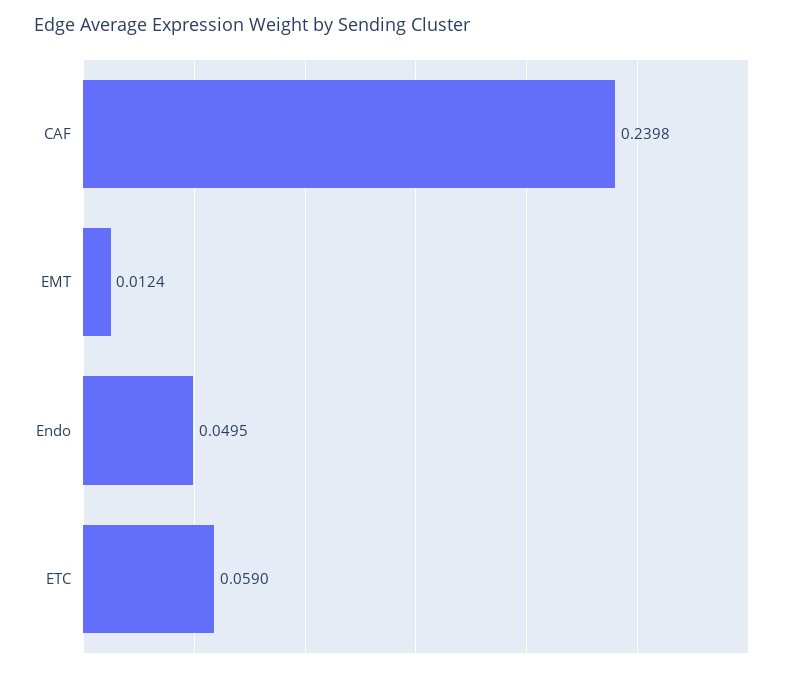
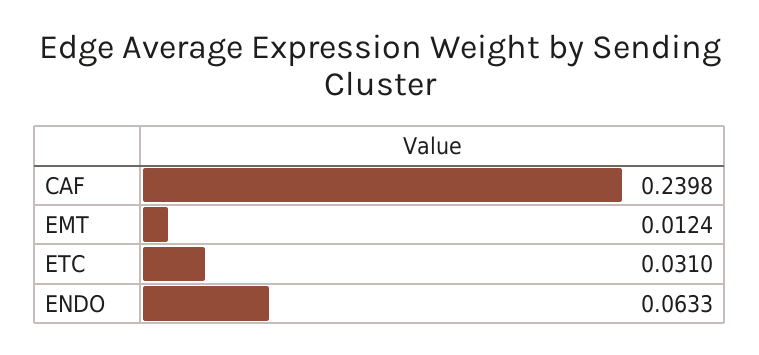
  {
    "CAF": 0.2398,
    "EMT": 0.0124,
-   "Endo": 0.0495,
+   "Endo": 0.0633,
-   "ETC": 0.059
+   "ETC": 0.031
  }

